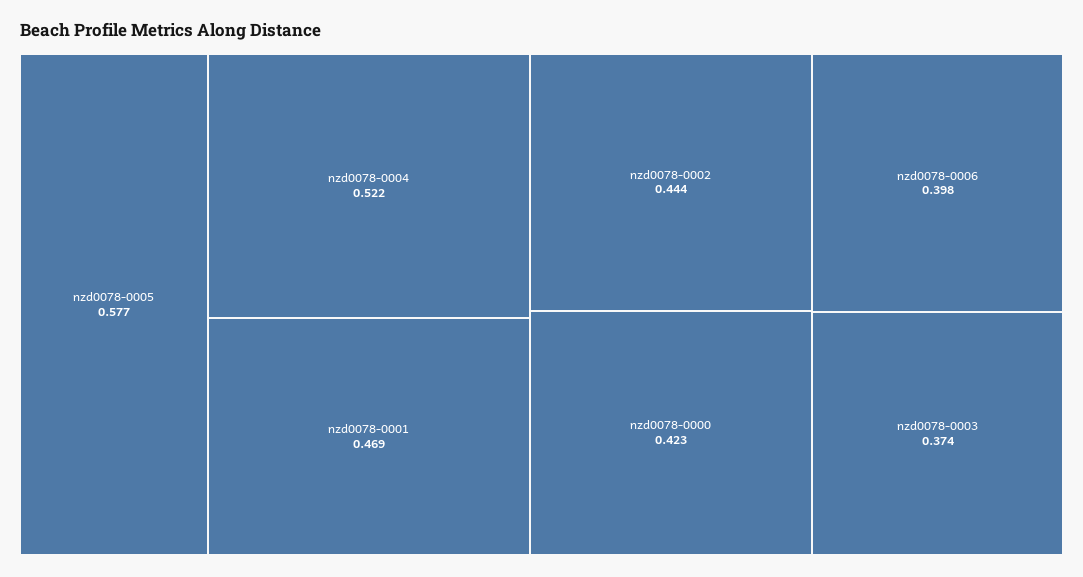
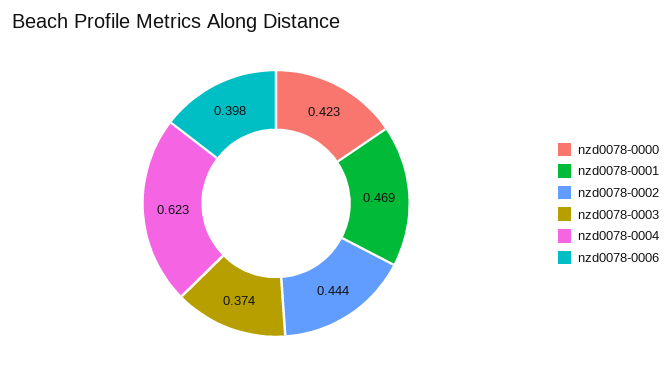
  {
-   "nzd0078-0005": 0.577,
-   "nzd0078-0004": 0.522,
+   "nzd0078-0004": 0.623,
    "nzd0078-0001": 0.469,
    "nzd0078-0002": 0.444,
    "nzd0078-0000": 0.423,
    "nzd0078-0006": 0.398,
    "nzd0078-0003": 0.374
  }

